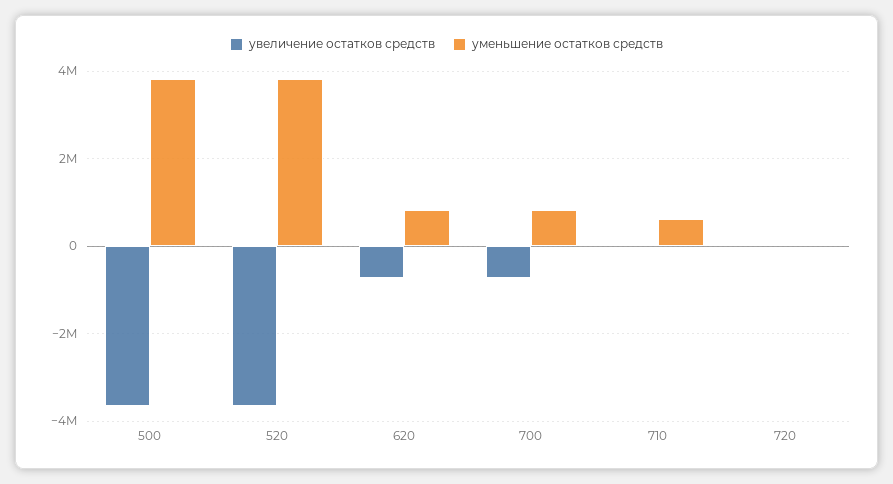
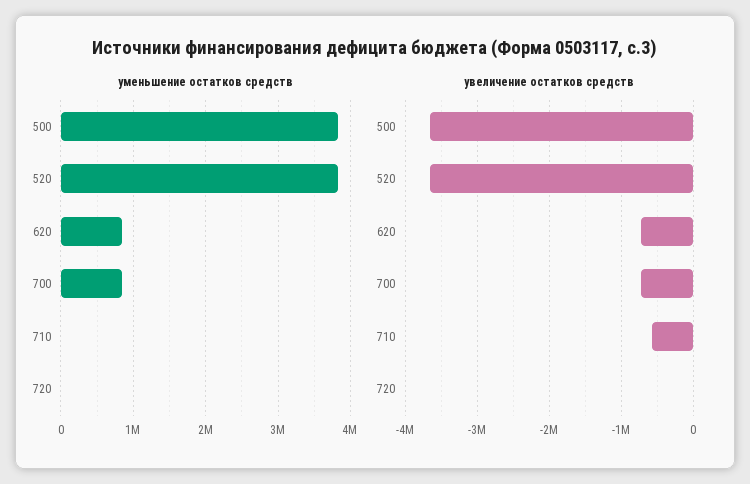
  {
    "увеличение остатков средств": {
      "500": -3700000,
      "520": -3700000,
      "620": -700000,
      "700": -700000,
-     "710": 0,
+     "710": -600000,
      "720": 0
    },
    "уменьшение остатков средств": {
      "500": 3800000,
      "520": 3800000,
      "620": 800000,
      "700": 800000,
-     "710": 600000,
+     "710": 0,
      "720": 0
    }
  }

